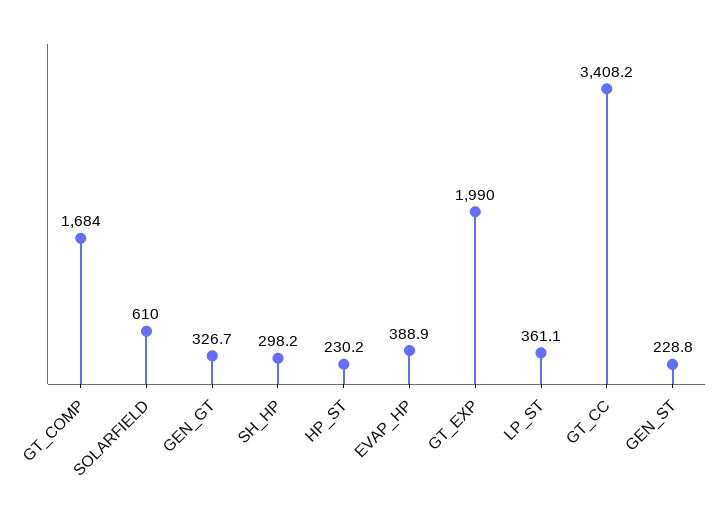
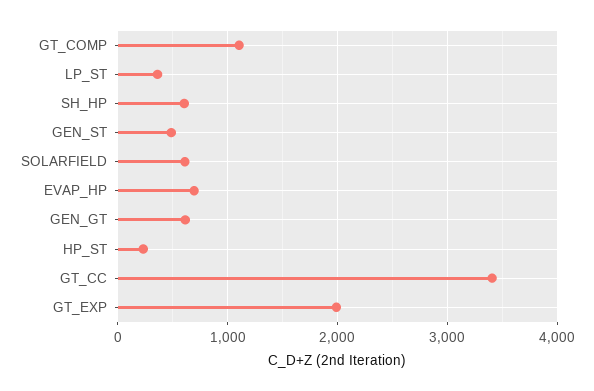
  {
-   "GT_COMP": 1684,
+   "GT_COMP": 1100,
    "SOLARFIELD": 610,
-   "GEN_GT": 326.7,
+   "GEN_GT": 600,
-   "SH_HP": 298.2,
+   "SH_HP": 600,
    "HP_ST": 230.2,
-   "EVAP_HP": 388.9,
+   "EVAP_HP": 700,
    "GT_EXP": 1990,
    "LP_ST": 361.1,
    "GT_CC": 3408.2,
-   "GEN_ST": 228.8
+   "GEN_ST": 500
  }

